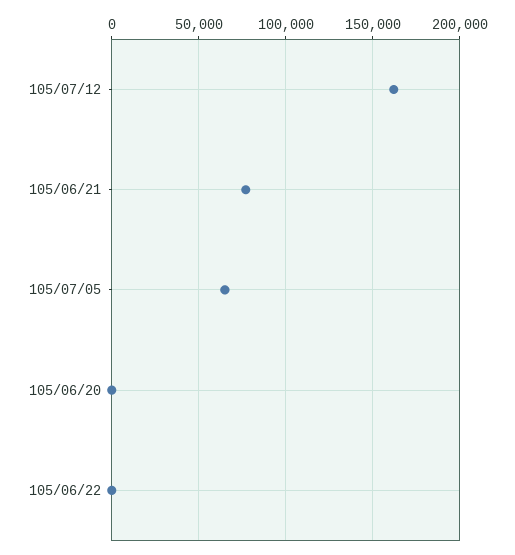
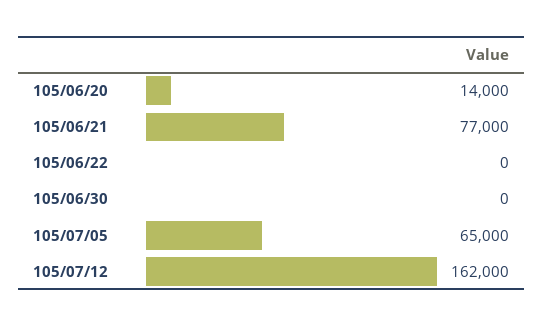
  {
    "105/07/12": 162000,
    "105/06/21": 77000,
    "105/07/05": 65000,
-   "105/06/20": 0,
+   "105/06/20": 14000,
-   "105/06/22": 0
+   "105/06/22": 0,
+   "105/06/30": 0
  }

